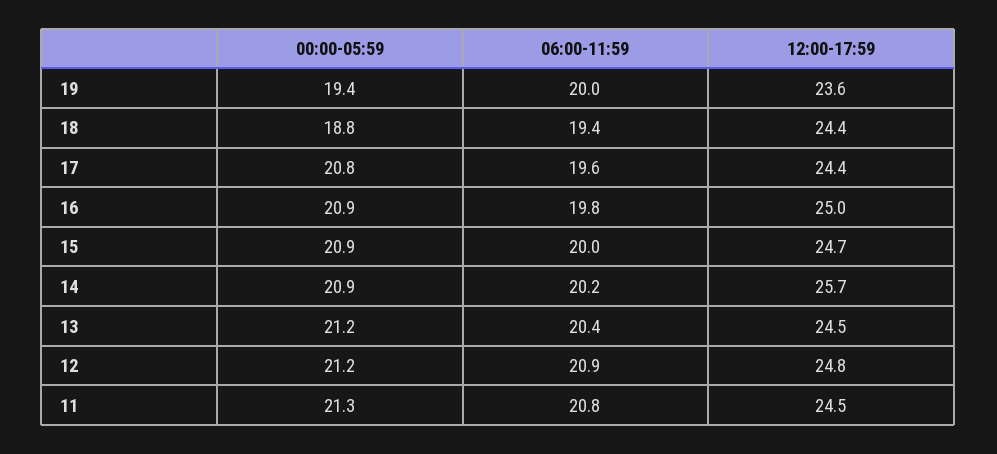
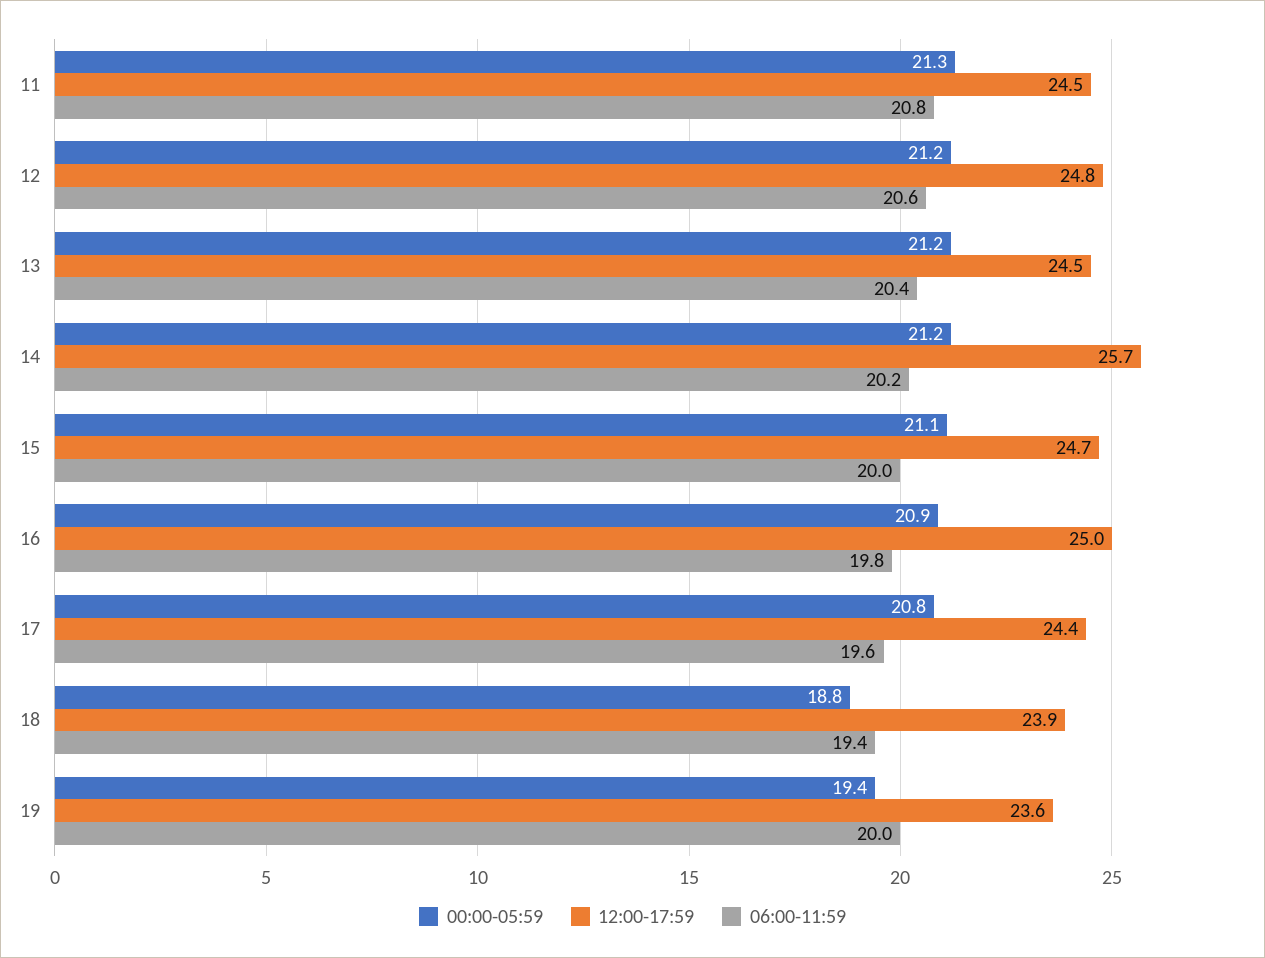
  {
    "00:00-05:59": {
      "19": 19.4,
      "18": 18.8,
      "17": 20.8,
      "16": 20.9,
-     "15": 20.9,
+     "15": 21.1,
-     "14": 20.9,
+     "14": 21.2,
      "13": 21.2,
      "12": 21.2,
      "11": 21.3
    },
    "06:00-11:59": {
      "19": 20,
      "18": 19.4,
      "17": 19.6,
      "16": 19.8,
      "15": 20,
      "14": 20.2,
      "13": 20.4,
-     "12": 20.9,
+     "12": 20.6,
      "11": 20.8
    },
    "12:00-17:59": {
      "19": 23.6,
-     "18": 24.4,
+     "18": 23.9,
      "17": 24.4,
      "16": 25,
      "15": 24.7,
      "14": 25.7,
      "13": 24.5,
      "12": 24.8,
      "11": 24.5
    }
  }

